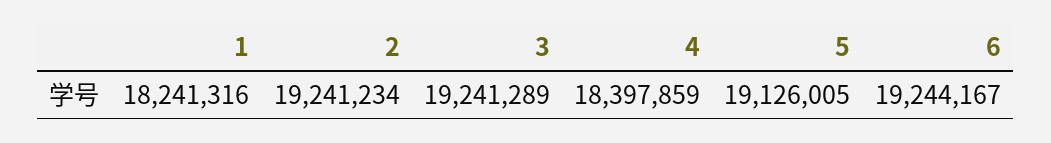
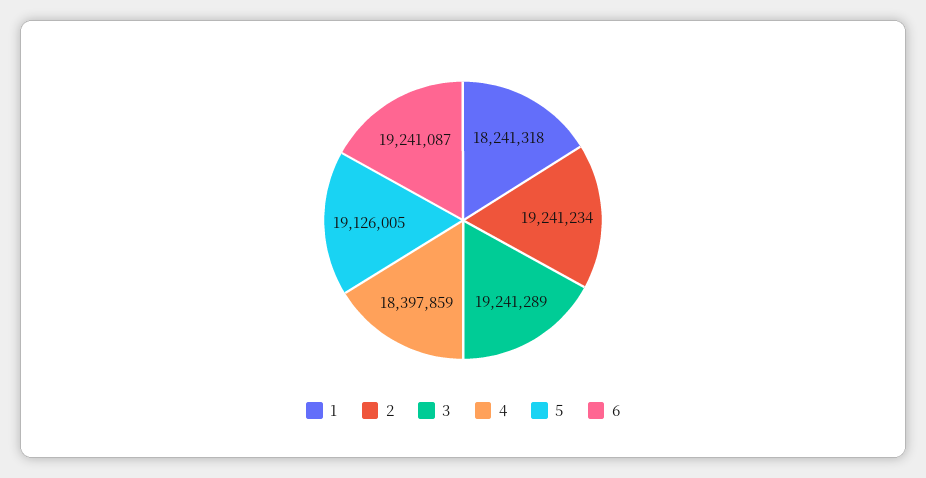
  {
-   "1": 18241316,
+   "1": 18241318,
    "2": 19241234,
    "3": 19241289,
    "4": 18397859,
    "5": 19126005,
-   "6": 19244167
+   "6": 19241087
  }

